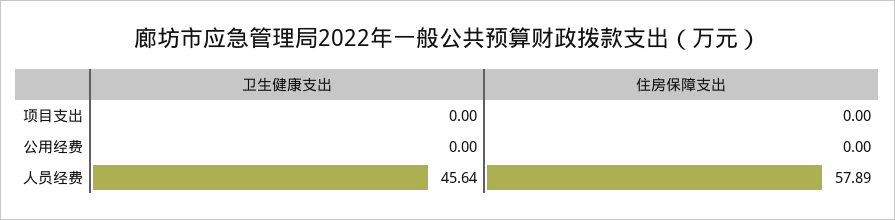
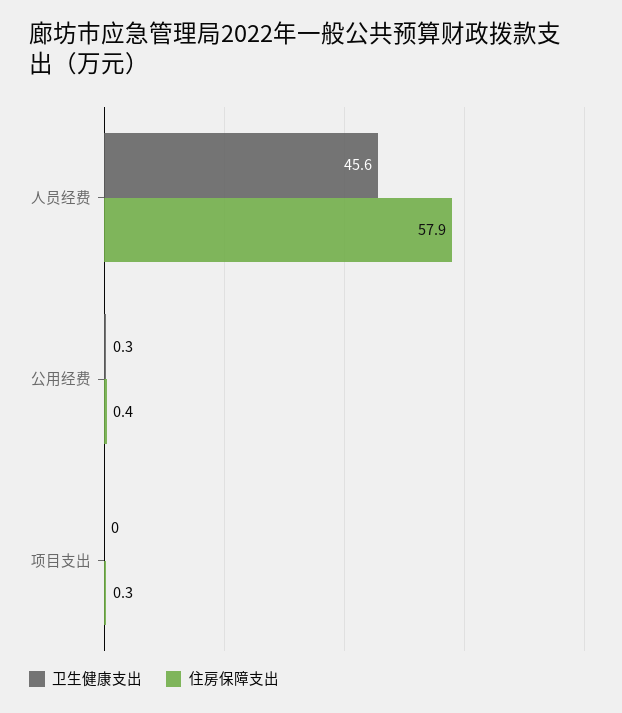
  {
    "卫生健康支出": {
      "项目支出": 0,
-     "公用经费": 0,
+     "公用经费": 0.3,
      "人员经费": 45.64
    },
    "住房保障支出": {
-     "项目支出": 0,
+     "项目支出": 0.3,
-     "公用经费": 0,
+     "公用经费": 0.4,
      "人员经费": 57.89
    }
  }

